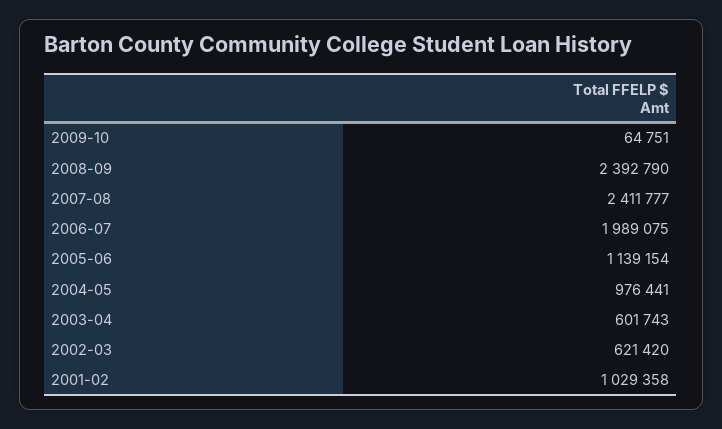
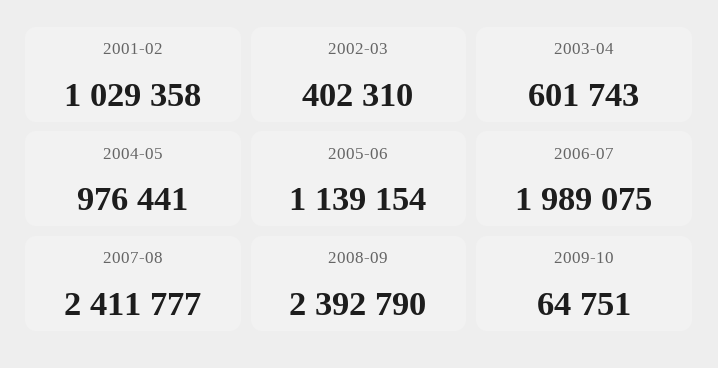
  {
    "2009-10": 64751,
    "2008-09": 2392790,
    "2007-08": 2411777,
    "2006-07": 1989075,
    "2005-06": 1139154,
    "2004-05": 976441,
    "2003-04": 601743,
-   "2002-03": 621420,
+   "2002-03": 402310,
    "2001-02": 1029358
  }

